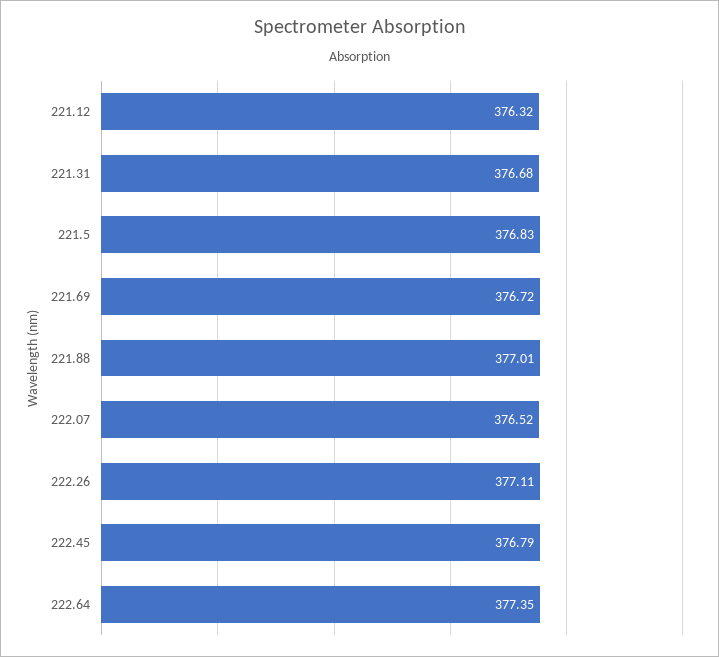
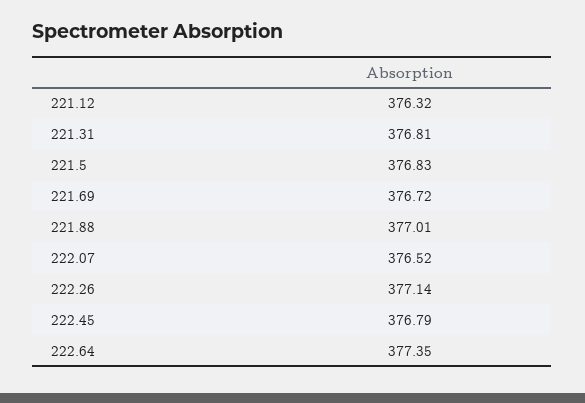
  {
    "221.12": 376.32,
-   "221.31": 376.68,
+   "221.31": 376.81,
    "221.5": 376.83,
    "221.69": 376.72,
    "221.88": 377.01,
    "222.07": 376.52,
-   "222.26": 377.11,
+   "222.26": 377.14,
    "222.45": 376.79,
    "222.64": 377.35
  }

